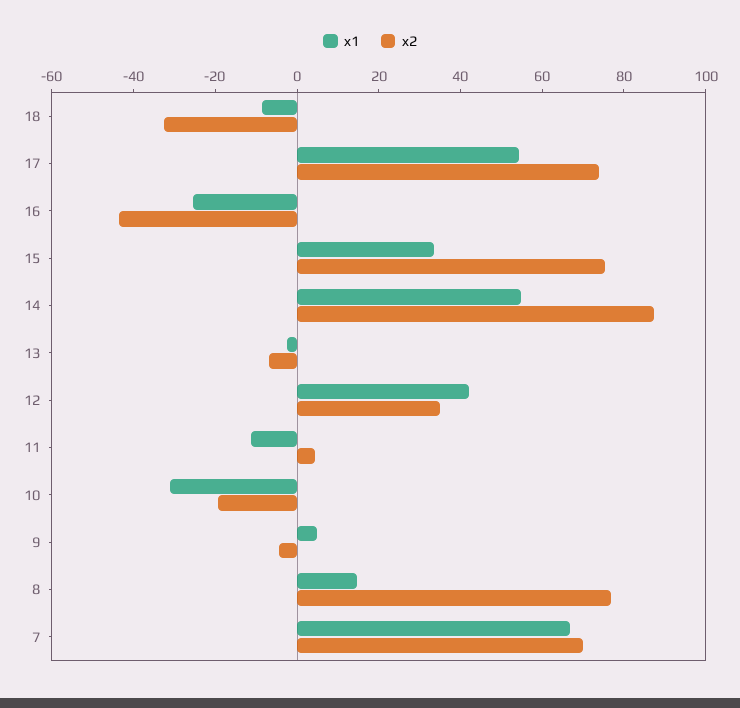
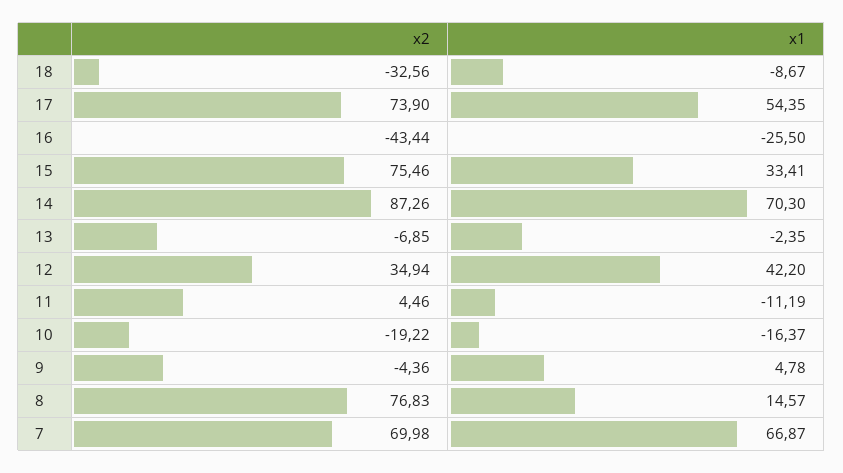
  {
    "x1": {
      "18": -8.67,
      "17": 54.35,
      "16": -25.5,
      "15": 33.41,
-     "14": 55,
+     "14": 70.3,
      "13": -2.35,
      "12": 42.2,
      "11": -11.19,
-     "10": -30,
+     "10": -16.37,
      "9": 4.78,
      "8": 14.57,
      "7": 66.87
    },
    "x2": {
      "18": -32.56,
      "17": 73.9,
      "16": -43.44,
      "15": 75.46,
      "14": 87.26,
      "13": -6.85,
      "12": 34.94,
      "11": 4.46,
      "10": -19.22,
      "9": -4.36,
      "8": 76.83,
      "7": 69.98
    }
  }

